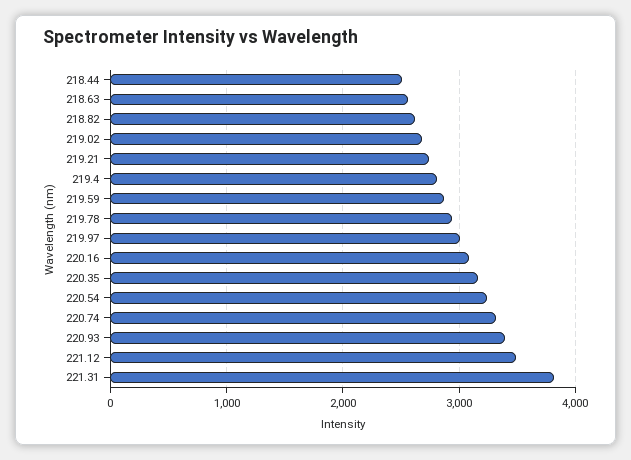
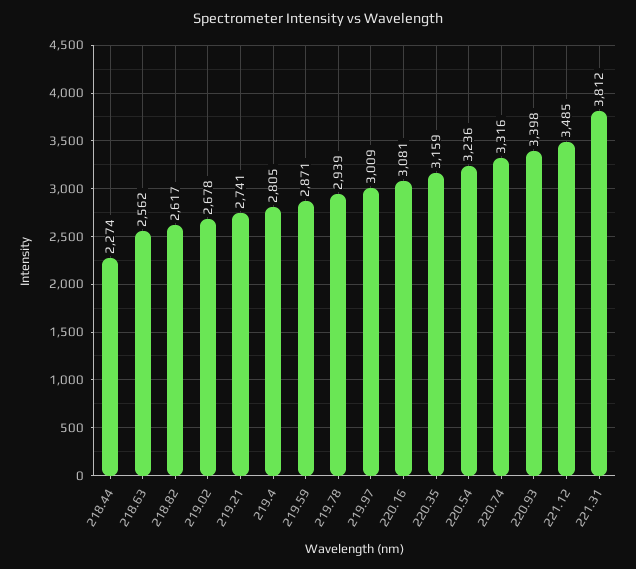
  {
-   "218.44": 2500,
+   "218.44": 2274,
    "218.63": 2562,
    "218.82": 2617,
    "219.02": 2678,
    "219.21": 2741,
    "219.4": 2805,
    "219.59": 2871,
    "219.78": 2939,
    "219.97": 3009,
    "220.16": 3081,
    "220.35": 3159,
    "220.54": 3236,
    "220.74": 3316,
    "220.93": 3398,
    "221.12": 3485,
    "221.31": 3812
  }

